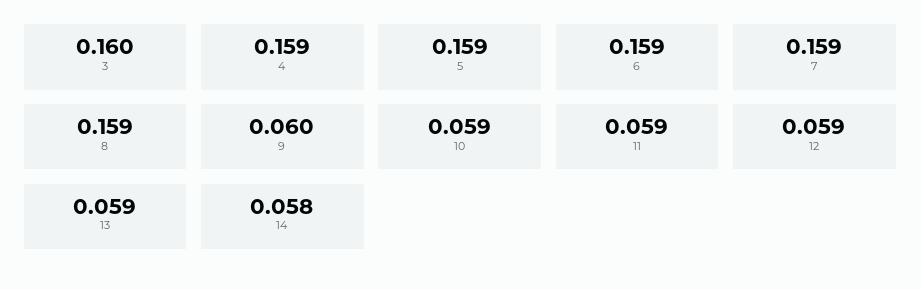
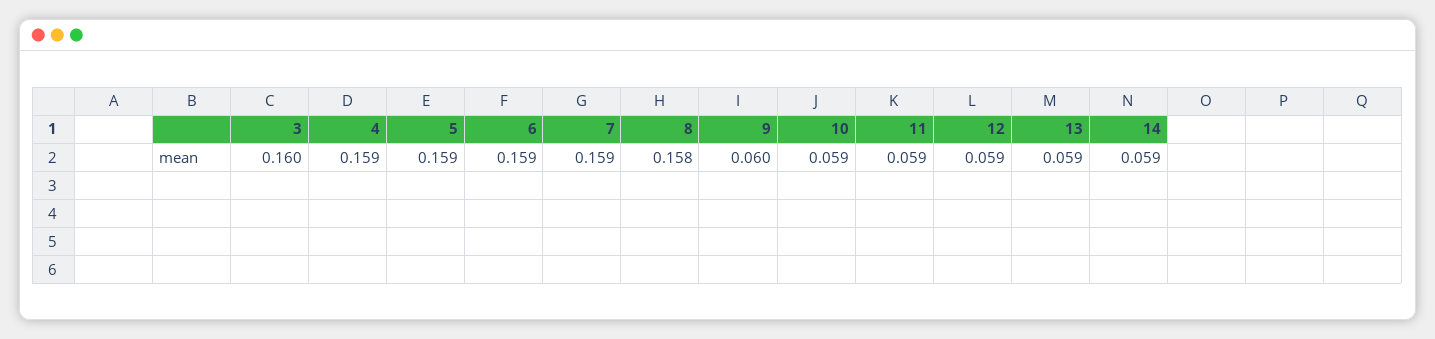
  {
    "3": 0.16,
    "4": 0.159,
    "5": 0.159,
    "6": 0.159,
    "7": 0.159,
-   "8": 0.159,
+   "8": 0.158,
    "9": 0.06,
    "10": 0.059,
    "11": 0.059,
    "12": 0.059,
    "13": 0.059,
-   "14": 0.058
+   "14": 0.059
  }

